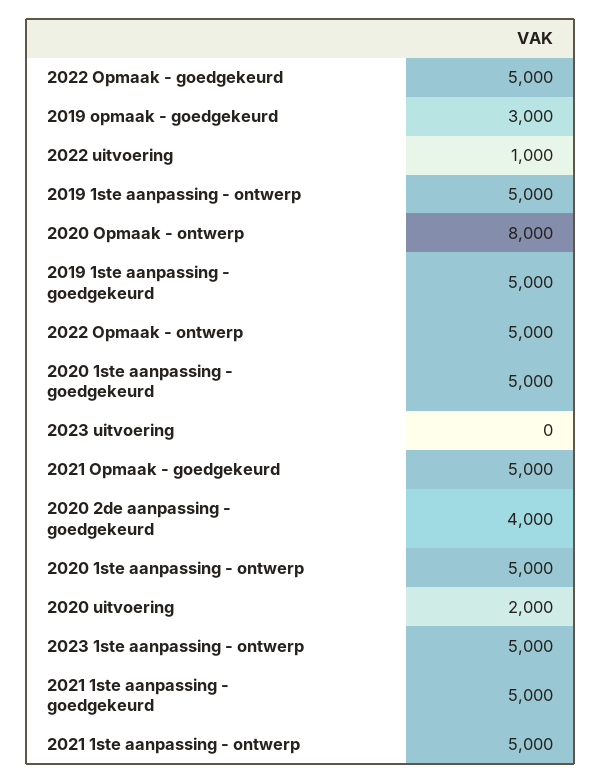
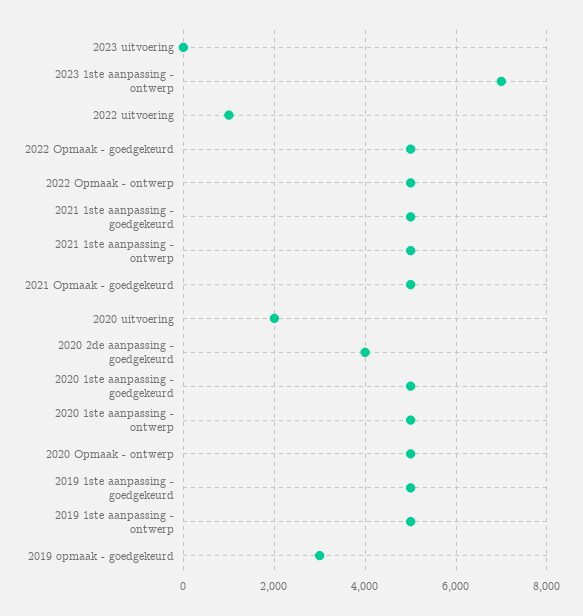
  {
    "2022 Opmaak - goedgekeurd": 5000,
    "2019 opmaak - goedgekeurd": 3000,
    "2022 uitvoering": 1000,
    "2019 1ste aanpassing - ontwerp": 5000,
-   "2020 Opmaak - ontwerp": 8000,
+   "2020 Opmaak - ontwerp": 5000,
    "2019 1ste aanpassing - goedgekeurd": 5000,
    "2022 Opmaak - ontwerp": 5000,
    "2020 1ste aanpassing - goedgekeurd": 5000,
    "2023 uitvoering": 0,
    "2021 Opmaak - goedgekeurd": 5000,
    "2020 2de aanpassing - goedgekeurd": 4000,
    "2020 1ste aanpassing - ontwerp": 5000,
    "2020 uitvoering": 2000,
-   "2023 1ste aanpassing - ontwerp": 5000,
+   "2023 1ste aanpassing - ontwerp": 7000,
    "2021 1ste aanpassing - goedgekeurd": 5000,
    "2021 1ste aanpassing - ontwerp": 5000
  }

